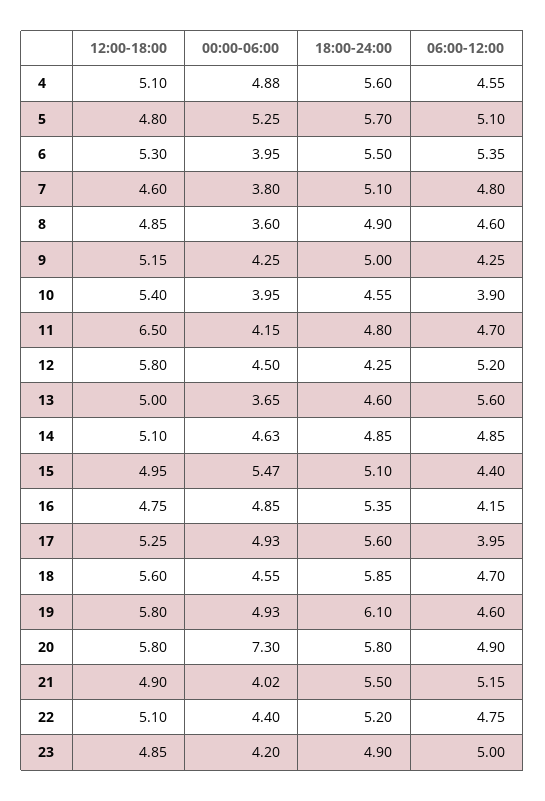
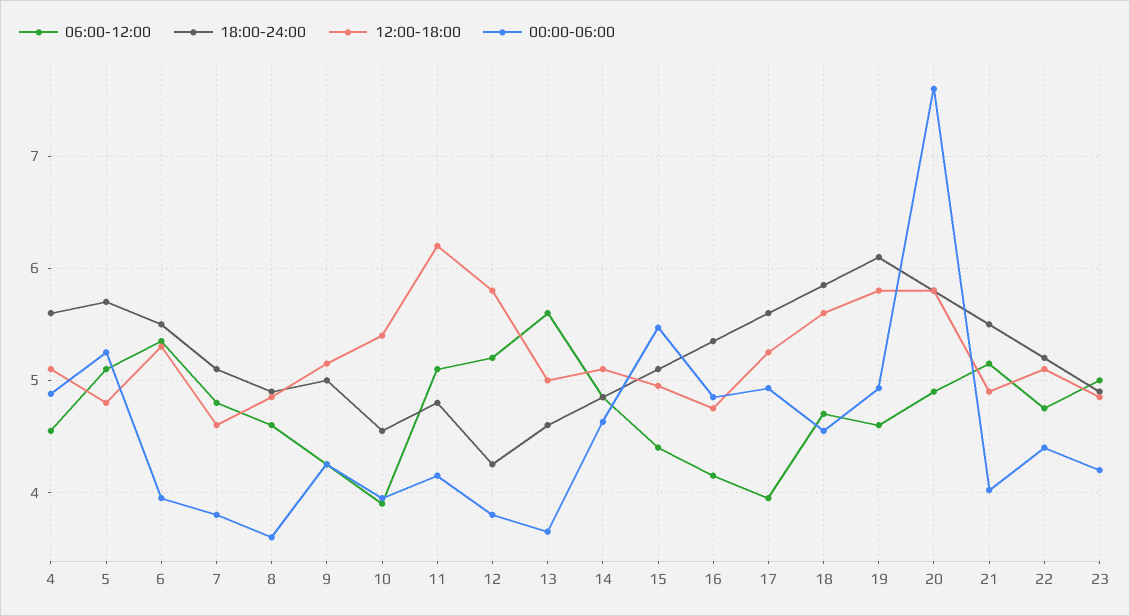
  {
    "12:00-18:00": {
      "4": 5.1,
      "5": 4.8,
      "6": 5.3,
      "7": 4.6,
      "8": 4.85,
      "9": 5.15,
      "10": 5.4,
-     "11": 6.5,
+     "11": 6.2,
      "12": 5.8,
      "13": 5,
      "14": 5.1,
      "15": 4.95,
      "16": 4.75,
      "17": 5.25,
      "18": 5.6,
      "19": 5.8,
      "20": 5.8,
      "21": 4.9,
      "22": 5.1,
      "23": 4.85
    },
    "00:00-06:00": {
      "4": 4.88,
      "5": 5.25,
      "6": 3.95,
      "7": 3.8,
      "8": 3.6,
      "9": 4.25,
      "10": 3.95,
      "11": 4.15,
-     "12": 4.5,
+     "12": 3.8,
      "13": 3.65,
      "14": 4.63,
      "15": 5.47,
      "16": 4.85,
      "17": 4.93,
      "18": 4.55,
      "19": 4.93,
-     "20": 7.3,
+     "20": 7.6,
      "21": 4.02,
      "22": 4.4,
      "23": 4.2
    },
    "18:00-24:00": {
      "4": 5.6,
      "5": 5.7,
      "6": 5.5,
      "7": 5.1,
      "8": 4.9,
      "9": 5,
      "10": 4.55,
      "11": 4.8,
      "12": 4.25,
      "13": 4.6,
      "14": 4.85,
      "15": 5.1,
      "16": 5.35,
      "17": 5.6,
      "18": 5.85,
      "19": 6.1,
      "20": 5.8,
      "21": 5.5,
      "22": 5.2,
      "23": 4.9
    },
    "06:00-12:00": {
      "4": 4.55,
      "5": 5.1,
      "6": 5.35,
      "7": 4.8,
      "8": 4.6,
      "9": 4.25,
      "10": 3.9,
-     "11": 4.7,
+     "11": 5.1,
      "12": 5.2,
      "13": 5.6,
      "14": 4.85,
      "15": 4.4,
      "16": 4.15,
      "17": 3.95,
      "18": 4.7,
      "19": 4.6,
      "20": 4.9,
      "21": 5.15,
      "22": 4.75,
      "23": 5
    }
  }

